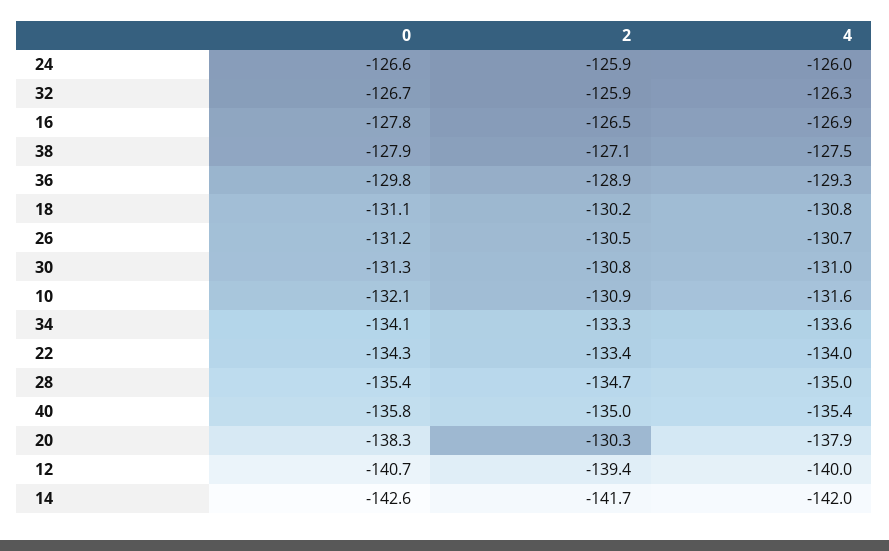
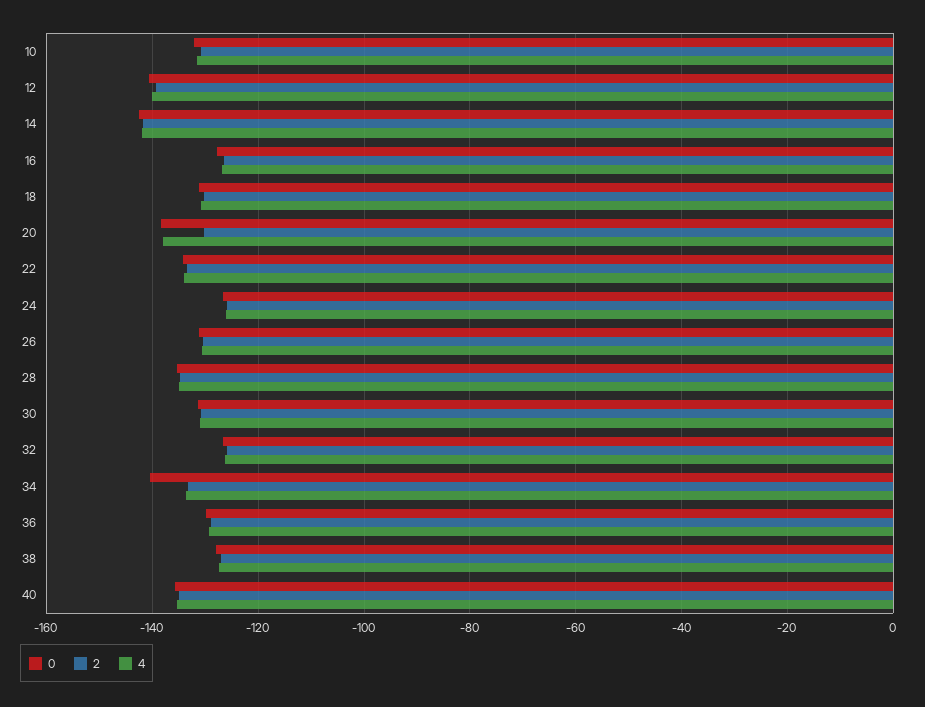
  {
    "0": {
      "24": -126.6,
      "32": -126.7,
      "16": -127.8,
      "38": -127.9,
      "36": -129.8,
      "18": -131.1,
      "26": -131.2,
      "30": -131.3,
      "10": -132.1,
-     "34": -134.1,
+     "34": -140,
      "22": -134.3,
      "28": -135.4,
      "40": -135.8,
      "20": -138.3,
      "12": -140.7,
      "14": -142.6
    },
    "2": {
      "24": -125.9,
      "32": -125.9,
      "16": -126.5,
      "38": -127.1,
      "36": -128.9,
      "18": -130.2,
      "26": -130.5,
      "30": -130.8,
      "10": -130.9,
      "34": -133.3,
      "22": -133.4,
      "28": -134.7,
      "40": -135,
      "20": -130.3,
      "12": -139.4,
      "14": -141.7
    },
    "4": {
      "24": -126,
      "32": -126.3,
      "16": -126.9,
      "38": -127.5,
      "36": -129.3,
      "18": -130.8,
      "26": -130.7,
      "30": -131,
      "10": -131.6,
      "34": -133.6,
      "22": -134,
      "28": -135,
      "40": -135.4,
      "20": -137.9,
      "12": -140,
      "14": -142
    }
  }

